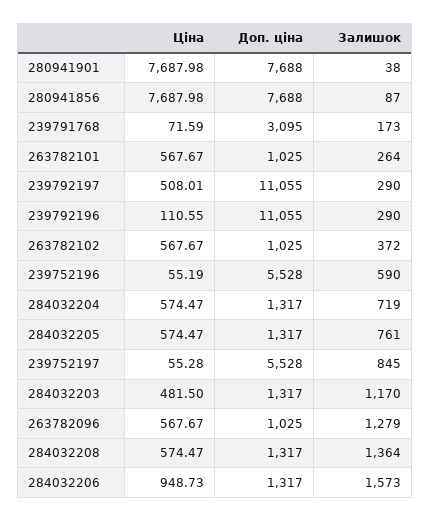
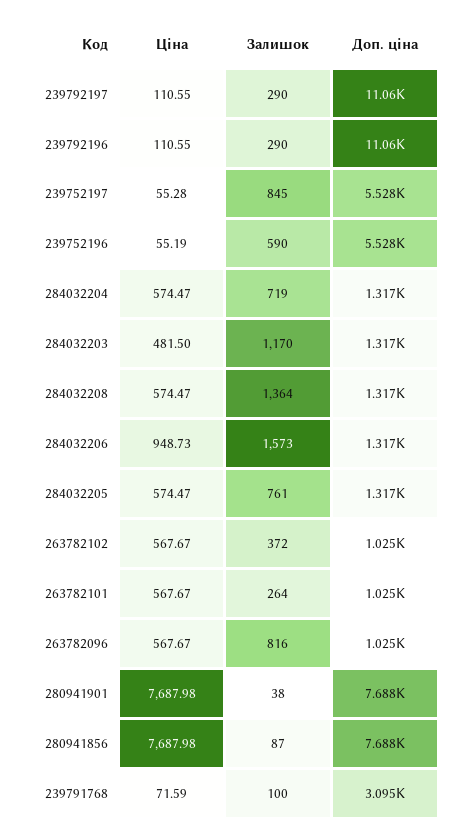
  {
    "Ціна": {
      "280941901": 7687.98,
      "280941856": 7687.98,
      "239791768": 71.59,
      "263782101": 567.67,
-     "239792197": 508.01,
+     "239792197": 110.55,
      "239792196": 110.55,
      "263782102": 567.67,
      "239752196": 55.19,
      "284032204": 574.47,
      "284032205": 574.47,
      "239752197": 55.28,
      "284032203": 481.5,
      "263782096": 567.67,
      "284032208": 574.47,
      "284032206": 948.73
    },
    "Доп. ціна": {
      "280941901": 7688,
      "280941856": 7688,
      "239791768": 3095,
      "263782101": 1025,
      "239792197": 11055,
      "239792196": 11055,
      "263782102": 1025,
      "239752196": 5528,
      "284032204": 1317,
      "284032205": 1317,
      "239752197": 5528,
      "284032203": 1317,
      "263782096": 1025,
      "284032208": 1317,
      "284032206": 1317
    },
    "Залишок": {
      "280941901": 38,
      "280941856": 87,
-     "239791768": 173,
+     "239791768": 100,
      "263782101": 264,
      "239792197": 290,
      "239792196": 290,
      "263782102": 372,
      "239752196": 590,
      "284032204": 719,
      "284032205": 761,
      "239752197": 845,
      "284032203": 1170,
-     "263782096": 1279,
+     "263782096": 816,
      "284032208": 1364,
      "284032206": 1573
    }
  }

